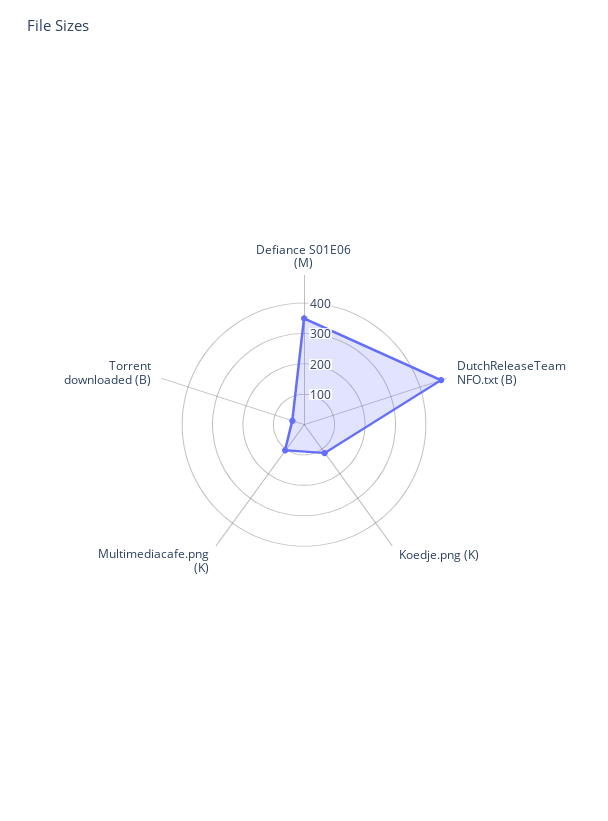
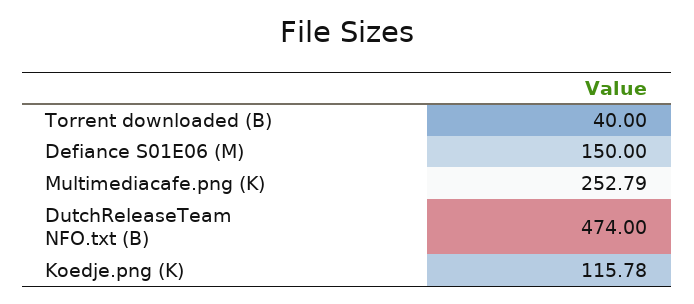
  {
-   "Defiance S01E06 (M)": 350,
+   "Defiance S01E06 (M)": 150,
    "DutchReleaseTeam NFO.txt (B)": 474,
    "Koedje.png (K)": 115.78,
-   "Multimediacafe.png (K)": 100,
+   "Multimediacafe.png (K)": 252.79,
    "Torrent downloaded (B)": 40
  }

